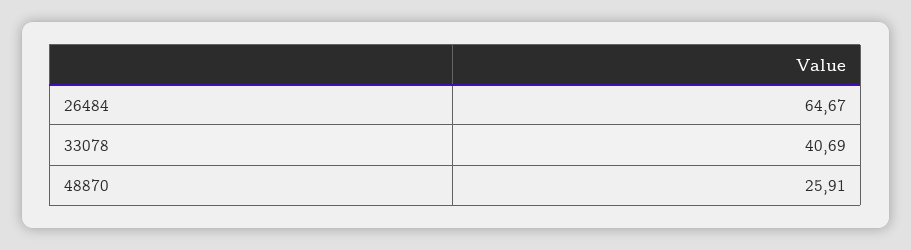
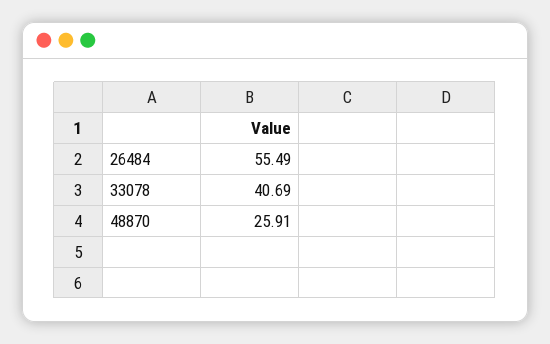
  {
-   "26484": 64.67,
+   "26484": 55.49,
    "33078": 40.69,
    "48870": 25.91
  }

